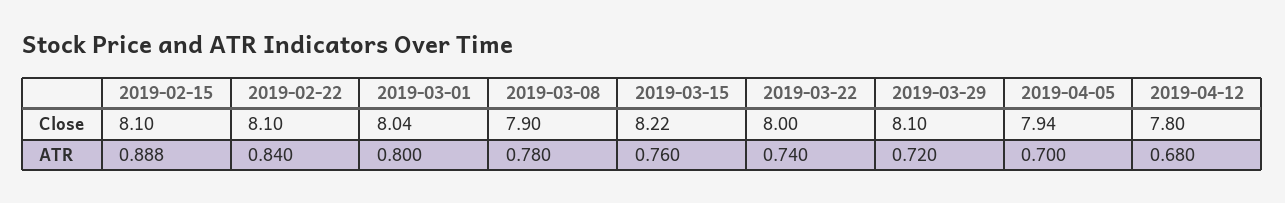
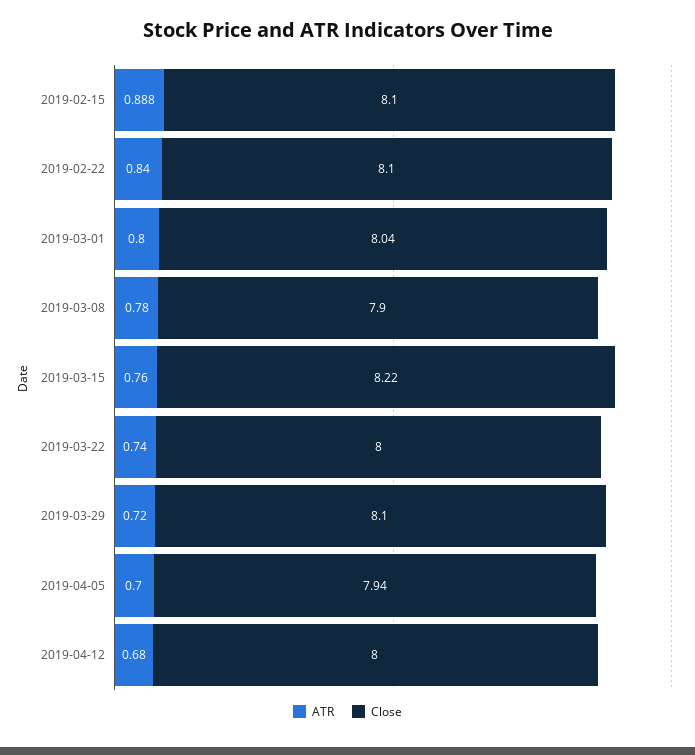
  {
    "Close": {
      "2019-02-15": 8.1,
      "2019-02-22": 8.1,
      "2019-03-01": 8.04,
      "2019-03-08": 7.9,
      "2019-03-15": 8.22,
      "2019-03-22": 8,
      "2019-03-29": 8.1,
      "2019-04-05": 7.94,
-     "2019-04-12": 7.8
+     "2019-04-12": 8
    },
    "ATR": {
      "2019-02-15": 0.888,
      "2019-02-22": 0.84,
      "2019-03-01": 0.8,
      "2019-03-08": 0.78,
      "2019-03-15": 0.76,
      "2019-03-22": 0.74,
      "2019-03-29": 0.72,
      "2019-04-05": 0.7,
      "2019-04-12": 0.68
    }
  }

